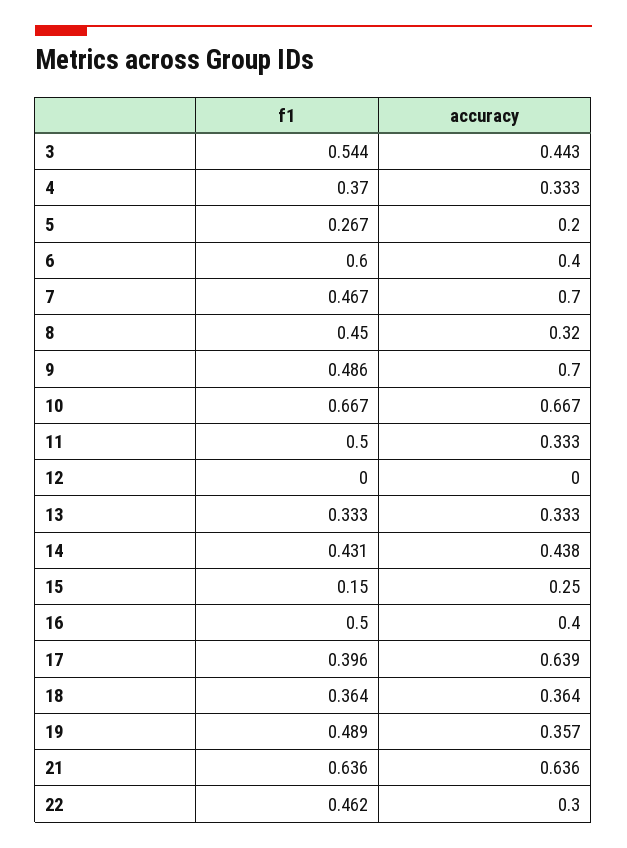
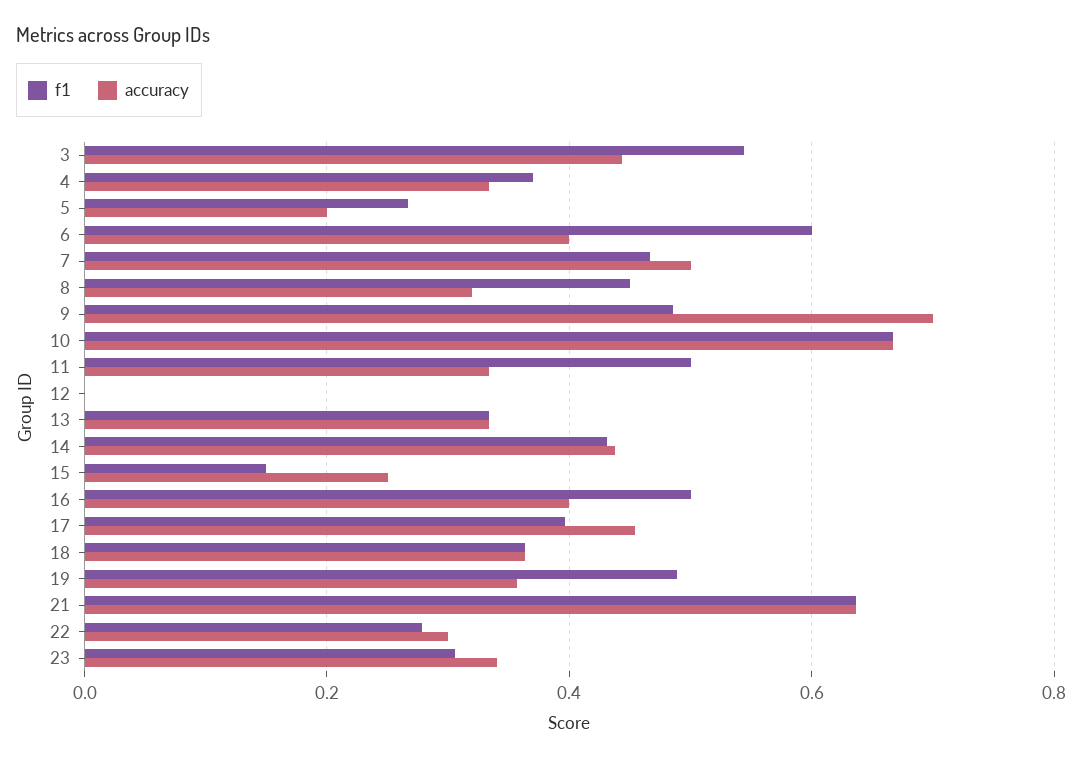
  {
    "f1": {
      "3": 0.544,
      "4": 0.37,
      "5": 0.267,
      "6": 0.6,
      "7": 0.467,
      "8": 0.45,
      "9": 0.486,
      "10": 0.667,
      "11": 0.5,
      "12": 0,
      "13": 0.333,
      "14": 0.431,
      "15": 0.15,
      "16": 0.5,
      "17": 0.396,
      "18": 0.364,
      "19": 0.489,
      "21": 0.636,
-     "22": 0.462
+     "22": 0.28,
+     "23": 0.3
    },
    "accuracy": {
      "3": 0.443,
      "4": 0.333,
      "5": 0.2,
      "6": 0.4,
-     "7": 0.7,
+     "7": 0.5,
      "8": 0.32,
      "9": 0.7,
      "10": 0.667,
      "11": 0.333,
      "12": 0,
      "13": 0.333,
      "14": 0.438,
      "15": 0.25,
      "16": 0.4,
-     "17": 0.639,
+     "17": 0.46,
      "18": 0.364,
      "19": 0.357,
      "21": 0.636,
-     "22": 0.3
+     "22": 0.3,
+     "23": 0.34
    }
  }

